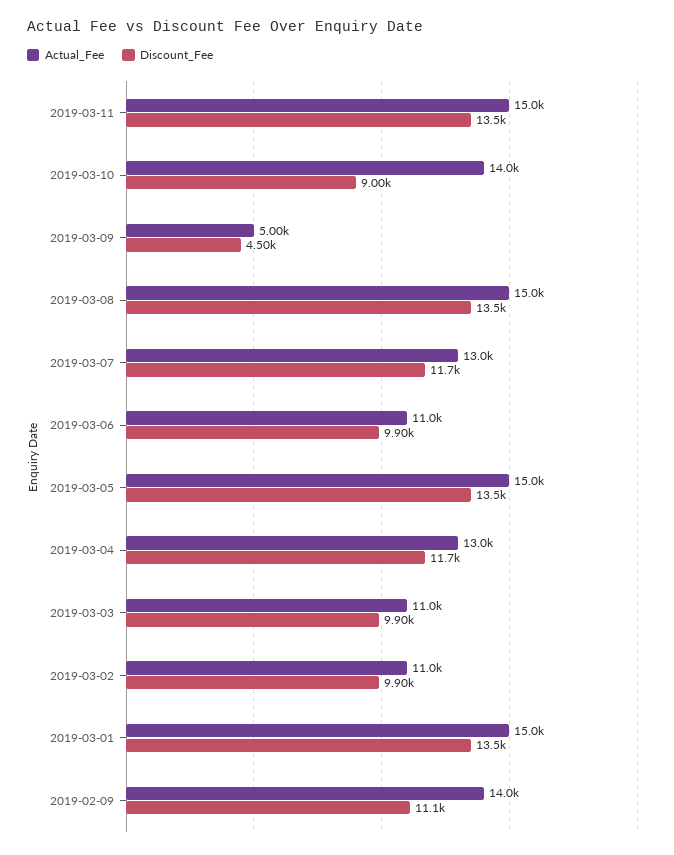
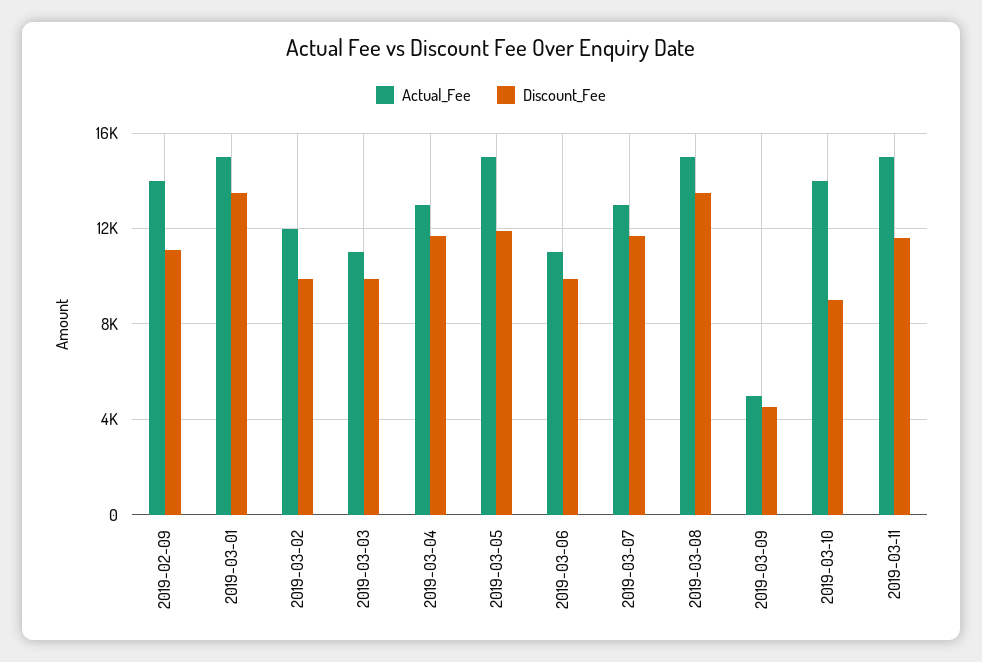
  {
    "Actual_Fee": {
      "2019-03-11": 15000,
      "2019-03-10": 14000,
      "2019-03-09": 5000,
      "2019-03-08": 15000,
      "2019-03-07": 13000,
      "2019-03-06": 11000,
      "2019-03-05": 15000,
      "2019-03-04": 13000,
      "2019-03-03": 11000,
-     "2019-03-02": 11000,
+     "2019-03-02": 12000,
      "2019-03-01": 15000,
      "2019-02-09": 14000
    },
    "Discount_Fee": {
-     "2019-03-11": 13500,
+     "2019-03-11": 11500,
      "2019-03-10": 9000,
      "2019-03-09": 4500,
      "2019-03-08": 13500,
      "2019-03-07": 11700,
      "2019-03-06": 9900,
-     "2019-03-05": 13500,
+     "2019-03-05": 12000,
      "2019-03-04": 11700,
      "2019-03-03": 9900,
      "2019-03-02": 9900,
      "2019-03-01": 13500,
      "2019-02-09": 11100
    }
  }

